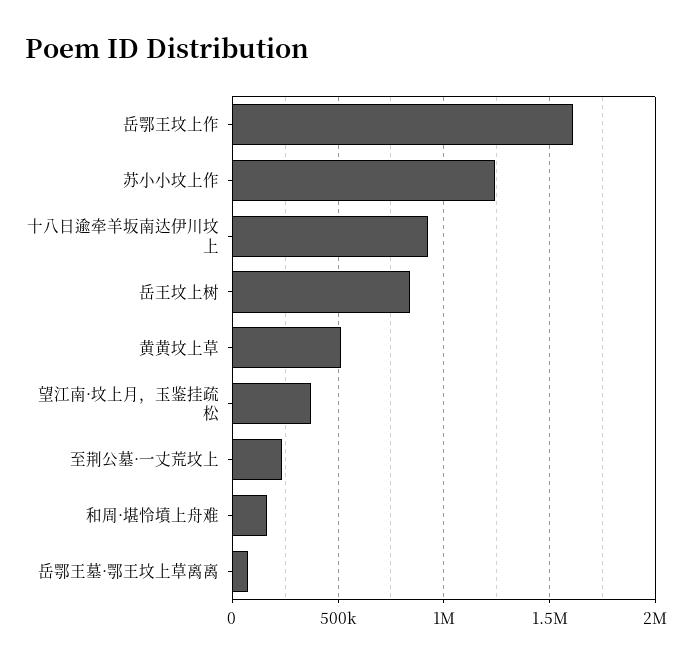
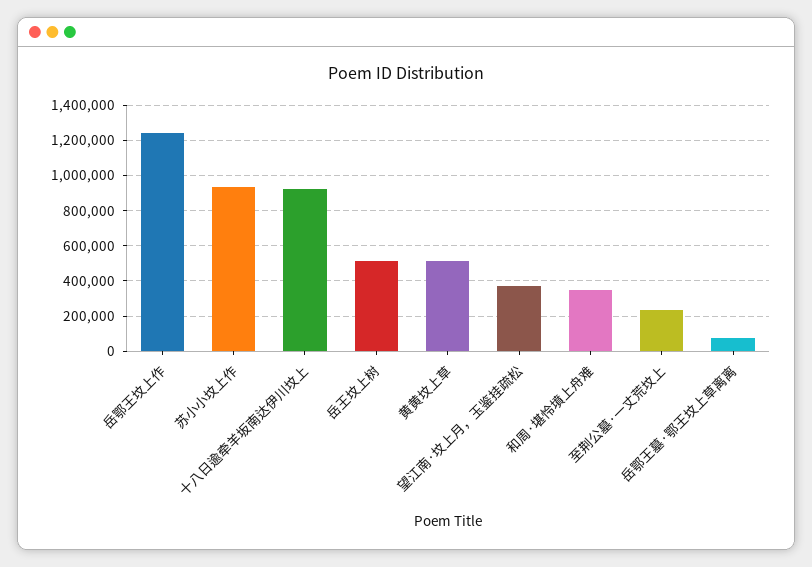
  {
-   "岳鄂王坟上作": 1600000,
+   "岳鄂王坟上作": 1250000,
-   "苏小小坟上作": 1250000,
+   "苏小小坟上作": 950000,
    "十八日逾牵羊坂南达伊川坟上": 950000,
-   "岳王坟上树": 850000,
+   "岳王坟上树": 500000,
    "黄黄坟上草": 500000,
    "望江南·坟上月，玉鉴挂疏松": 350000,
    "至荆公墓·一丈荒坟上": 250000,
-   "和周·堪怜墳上舟难": 150000,
+   "和周·堪怜墳上舟难": 350000,
    "岳鄂王墓·鄂王坟上草离离": 100000
  }

